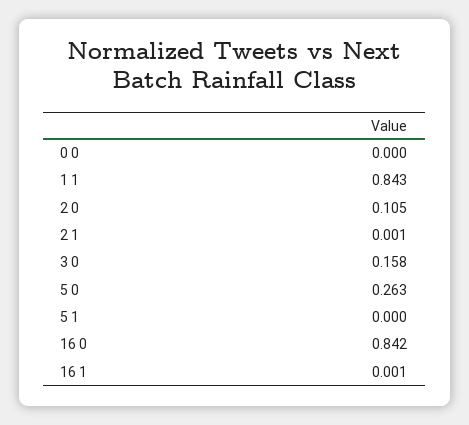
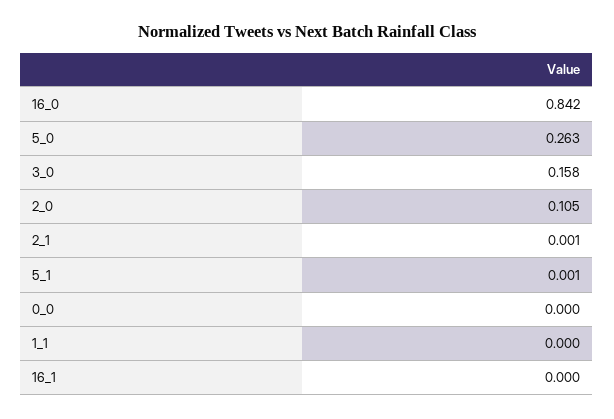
  {
    "0 0": 0,
-   "1 1": 0.843,
+   "1 1": 0,
    "2 0": 0.105,
    "2 1": 0.001,
    "3 0": 0.158,
    "5 0": 0.263,
-   "5 1": 0,
+   "5 1": 0.001,
    "16 0": 0.842,
-   "16 1": 0.001
+   "16 1": 0
  }

